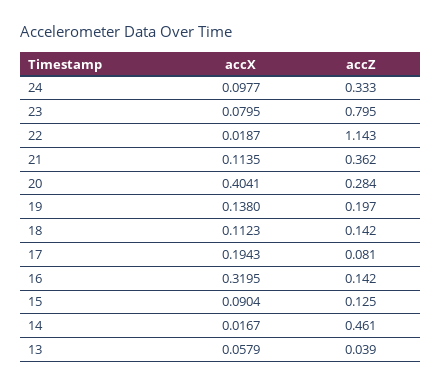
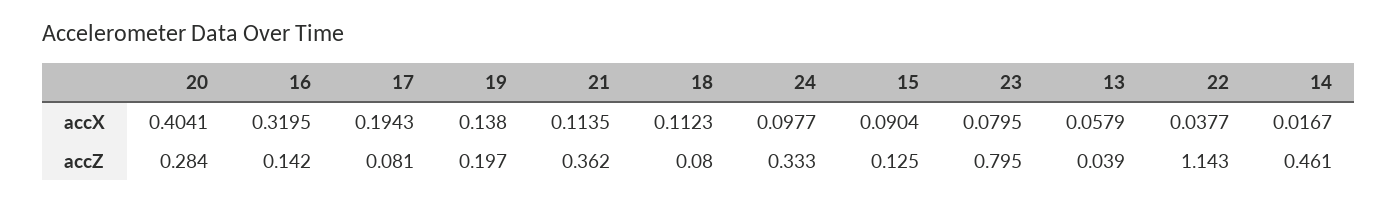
  {
    "accX": {
      "24": 0.0977,
      "23": 0.0795,
-     "22": 0.0187,
+     "22": 0.0377,
      "21": 0.1135,
      "20": 0.4041,
      "19": 0.138,
      "18": 0.1123,
      "17": 0.1943,
      "16": 0.3195,
      "15": 0.0904,
      "14": 0.0167,
      "13": 0.0579
    },
    "accZ": {
      "24": 0.333,
      "23": 0.795,
      "22": 1.143,
      "21": 0.362,
      "20": 0.284,
      "19": 0.197,
-     "18": 0.142,
+     "18": 0.08,
      "17": 0.081,
      "16": 0.142,
      "15": 0.125,
      "14": 0.461,
      "13": 0.039
    }
  }

